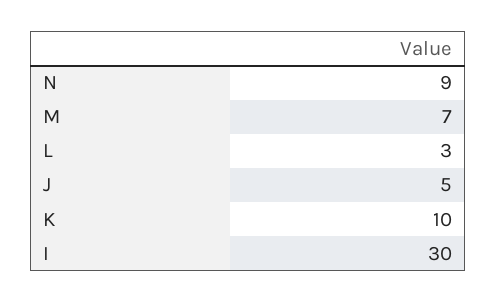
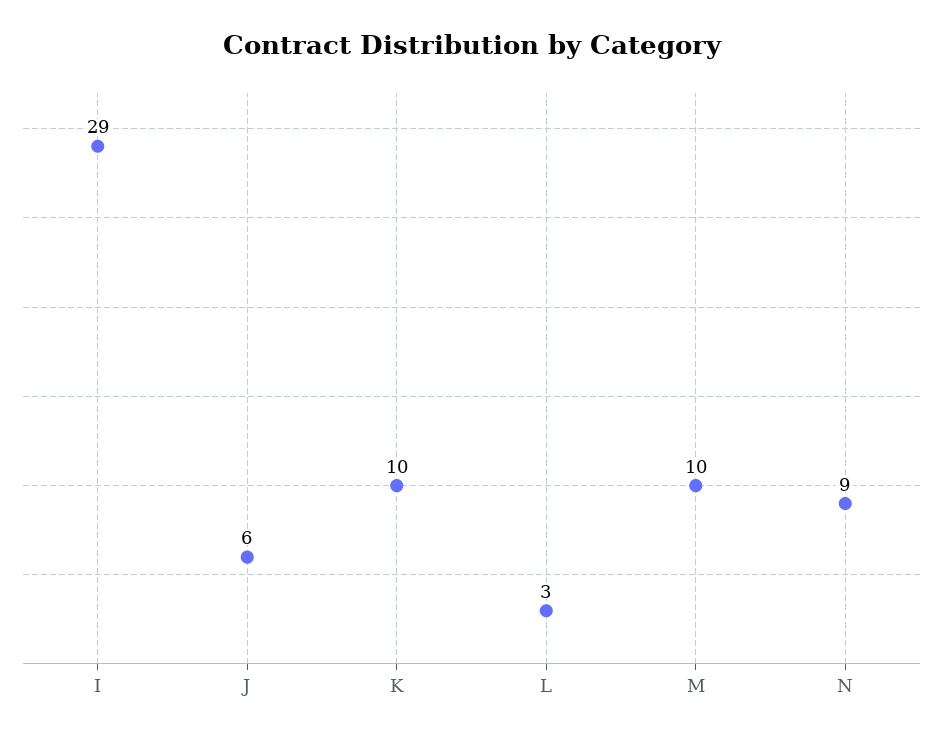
  {
    "N": 9,
-   "M": 7,
+   "M": 10,
    "L": 3,
-   "J": 5,
+   "J": 6,
    "K": 10,
-   "I": 30
+   "I": 29
  }

